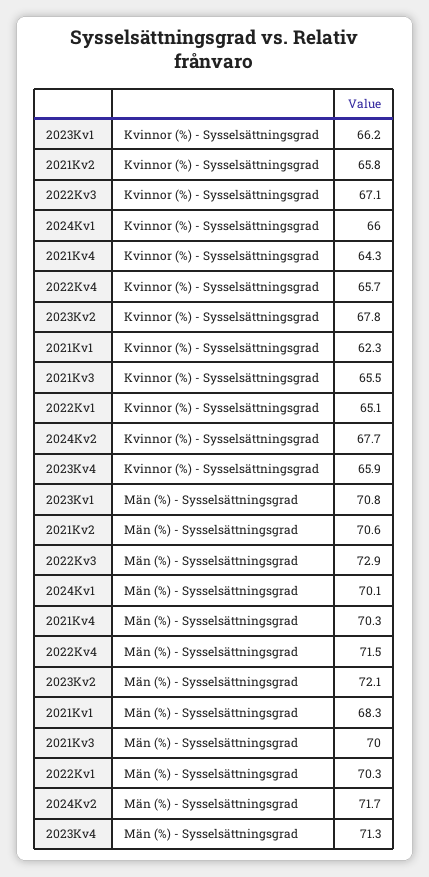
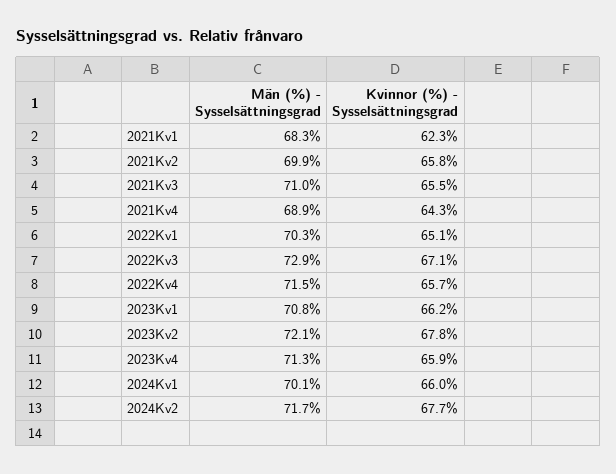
  {
    "2023Kv1": {
      "Kvinnor (%) - Sysselsättningsgrad": 66.2,
      "Män (%) - Sysselsättningsgrad": 70.8
    },
    "2021Kv2": {
      "Kvinnor (%) - Sysselsättningsgrad": 65.8,
-     "Män (%) - Sysselsättningsgrad": 70.6
+     "Män (%) - Sysselsättningsgrad": 69.9
    },
    "2022Kv3": {
      "Kvinnor (%) - Sysselsättningsgrad": 67.1,
      "Män (%) - Sysselsättningsgrad": 72.9
    },
    "2024Kv1": {
      "Kvinnor (%) - Sysselsättningsgrad": 66,
      "Män (%) - Sysselsättningsgrad": 70.1
    },
    "2021Kv4": {
      "Kvinnor (%) - Sysselsättningsgrad": 64.3,
-     "Män (%) - Sysselsättningsgrad": 70.3
+     "Män (%) - Sysselsättningsgrad": 68.9
    },
    "2022Kv4": {
      "Kvinnor (%) - Sysselsättningsgrad": 65.7,
      "Män (%) - Sysselsättningsgrad": 71.5
    },
    "2023Kv2": {
      "Kvinnor (%) - Sysselsättningsgrad": 67.8,
      "Män (%) - Sysselsättningsgrad": 72.1
    },
    "2021Kv1": {
      "Kvinnor (%) - Sysselsättningsgrad": 62.3,
      "Män (%) - Sysselsättningsgrad": 68.3
    },
    "2021Kv3": {
      "Kvinnor (%) - Sysselsättningsgrad": 65.5,
-     "Män (%) - Sysselsättningsgrad": 70
+     "Män (%) - Sysselsättningsgrad": 71
    },
    "2022Kv1": {
      "Kvinnor (%) - Sysselsättningsgrad": 65.1,
      "Män (%) - Sysselsättningsgrad": 70.3
    },
    "2024Kv2": {
      "Kvinnor (%) - Sysselsättningsgrad": 67.7,
      "Män (%) - Sysselsättningsgrad": 71.7
    },
    "2023Kv4": {
      "Kvinnor (%) - Sysselsättningsgrad": 65.9,
      "Män (%) - Sysselsättningsgrad": 71.3
    }
  }

